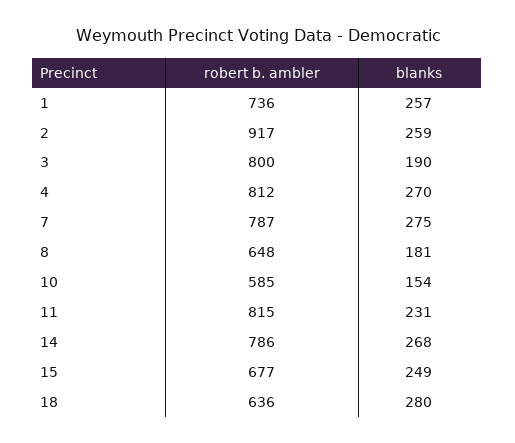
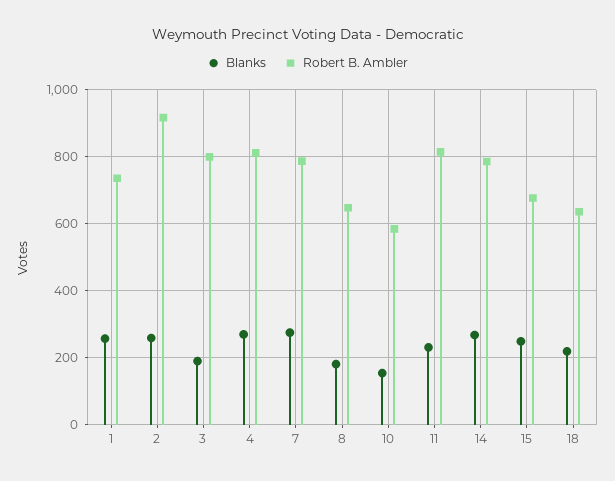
  {
    "robert b. ambler": {
      "1": 736,
      "2": 917,
      "3": 800,
      "4": 812,
      "7": 787,
      "8": 648,
      "10": 585,
      "11": 815,
      "14": 786,
      "15": 677,
      "18": 636
    },
    "blanks": {
      "1": 257,
      "2": 259,
      "3": 190,
      "4": 270,
      "7": 275,
      "8": 181,
      "10": 154,
      "11": 231,
      "14": 268,
      "15": 249,
-     "18": 280
+     "18": 220
    }
  }

